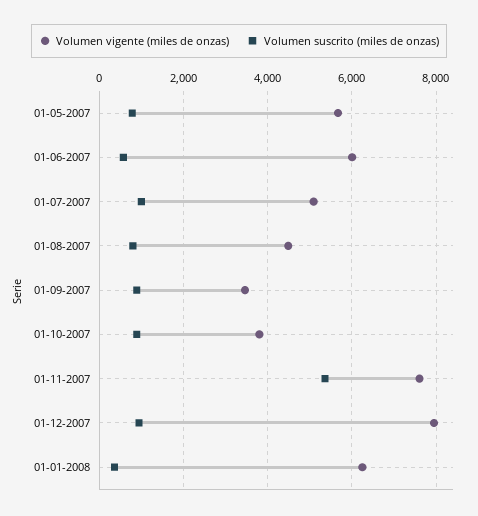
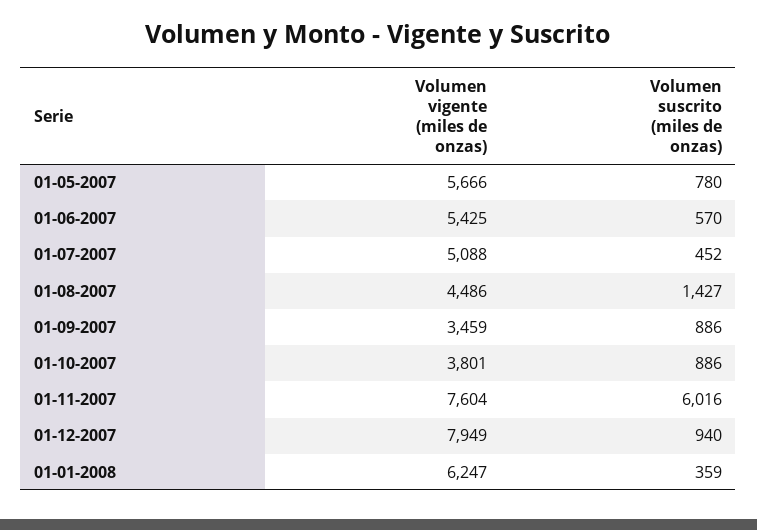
  {
    "Volumen vigente (miles de onzas)": {
      "01-05-2007": 5666,
-     "01-06-2007": 6000,
+     "01-06-2007": 5425,
      "01-07-2007": 5088,
      "01-08-2007": 4486,
      "01-09-2007": 3459,
      "01-10-2007": 3801,
      "01-11-2007": 7604,
      "01-12-2007": 7949,
      "01-01-2008": 6247
    },
    "Volumen suscrito (miles de onzas)": {
      "01-05-2007": 780,
      "01-06-2007": 570,
-     "01-07-2007": 1000,
+     "01-07-2007": 452,
-     "01-08-2007": 800,
+     "01-08-2007": 1427,
      "01-09-2007": 886,
      "01-10-2007": 886,
-     "01-11-2007": 5400,
+     "01-11-2007": 6016,
      "01-12-2007": 940,
      "01-01-2008": 359
    }
  }

